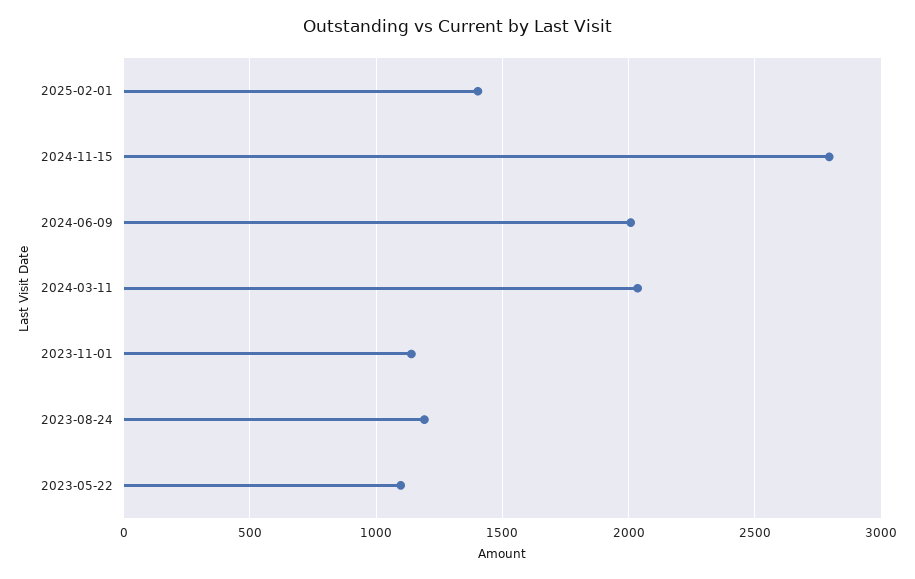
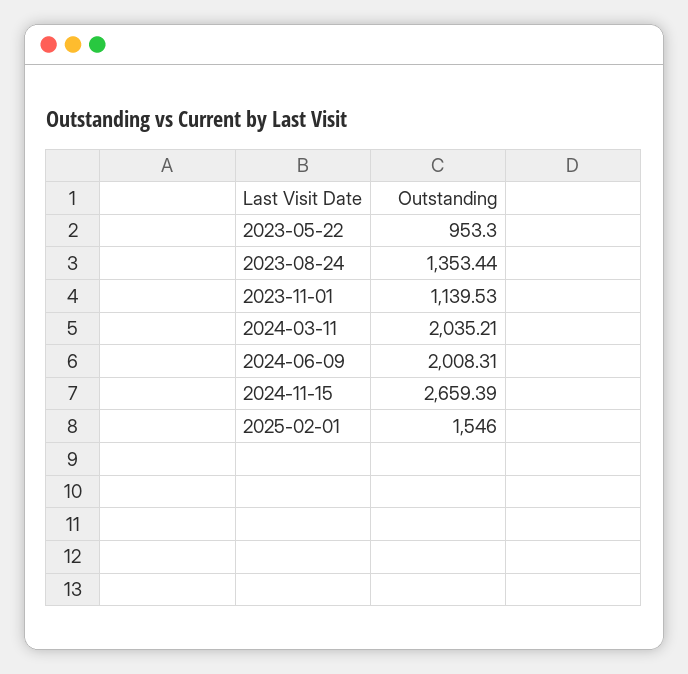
  {
-   "2025-02-01": 1400,
+   "2025-02-01": 1546,
-   "2024-11-15": 2800,
+   "2024-11-15": 2659.39,
    "2024-06-09": 2008.31,
    "2024-03-11": 2035.21,
    "2023-11-01": 1139.53,
-   "2023-08-24": 1200,
+   "2023-08-24": 1353.44,
-   "2023-05-22": 1100
+   "2023-05-22": 953.3
  }

